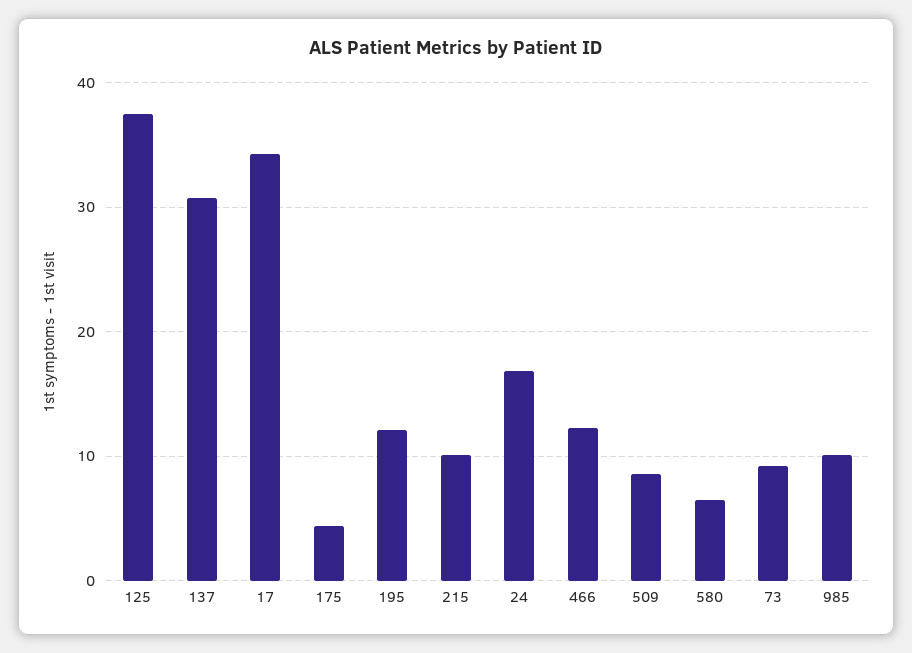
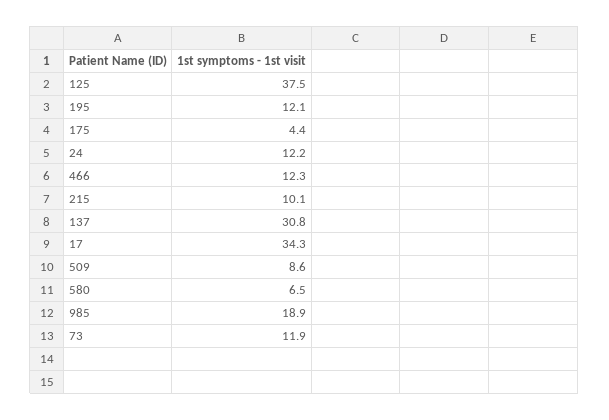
  {
    "125": 37.5,
    "137": 30.8,
    "17": 34.3,
    "175": 4.4,
    "195": 12.1,
    "215": 10.1,
-   "24": 17,
+   "24": 12.2,
    "466": 12.3,
    "509": 8.6,
    "580": 6.5,
-   "73": 9,
+   "73": 11.9,
-   "985": 10
+   "985": 18.9
  }

